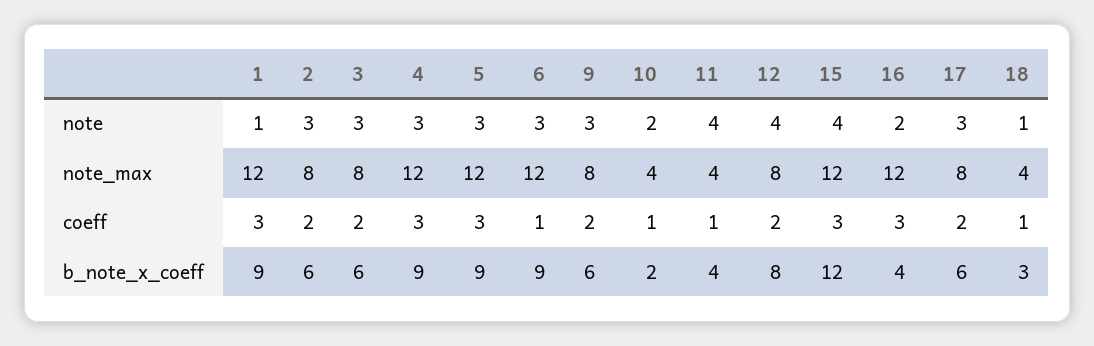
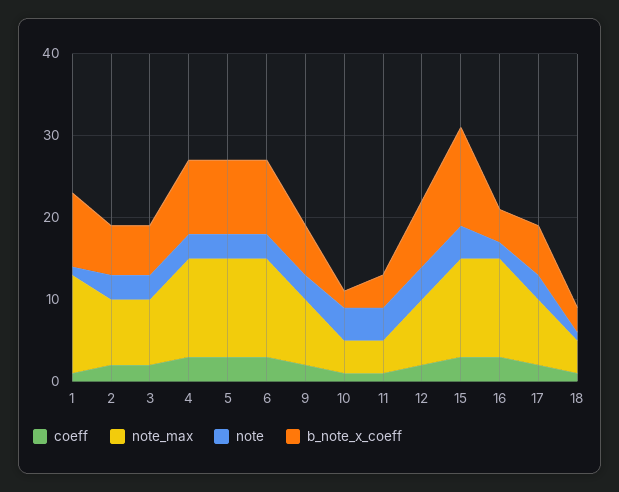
  {
    "note": {
      "1": 1,
      "2": 3,
      "3": 3,
      "4": 3,
      "5": 3,
      "6": 3,
      "9": 3,
-     "10": 2,
+     "10": 4,
      "11": 4,
      "12": 4,
      "15": 4,
      "16": 2,
      "17": 3,
      "18": 1
    },
    "note_max": {
      "1": 12,
      "2": 8,
      "3": 8,
      "4": 12,
      "5": 12,
      "6": 12,
      "9": 8,
      "10": 4,
      "11": 4,
      "12": 8,
      "15": 12,
      "16": 12,
      "17": 8,
      "18": 4
    },
    "coeff": {
-     "1": 3,
+     "1": 1,
      "2": 2,
      "3": 2,
      "4": 3,
      "5": 3,
-     "6": 1,
+     "6": 3,
      "9": 2,
      "10": 1,
      "11": 1,
      "12": 2,
      "15": 3,
      "16": 3,
      "17": 2,
      "18": 1
    },
    "b_note_x_coeff": {
      "1": 9,
      "2": 6,
      "3": 6,
      "4": 9,
      "5": 9,
      "6": 9,
      "9": 6,
      "10": 2,
      "11": 4,
      "12": 8,
      "15": 12,
      "16": 4,
      "17": 6,
      "18": 3
    }
  }

